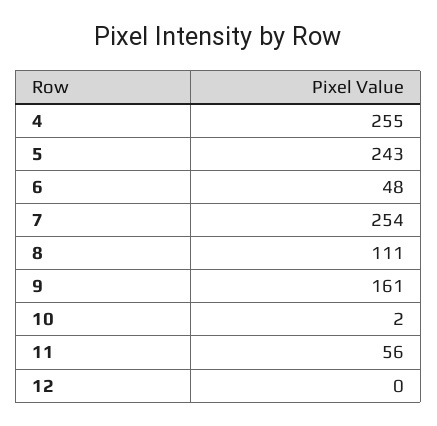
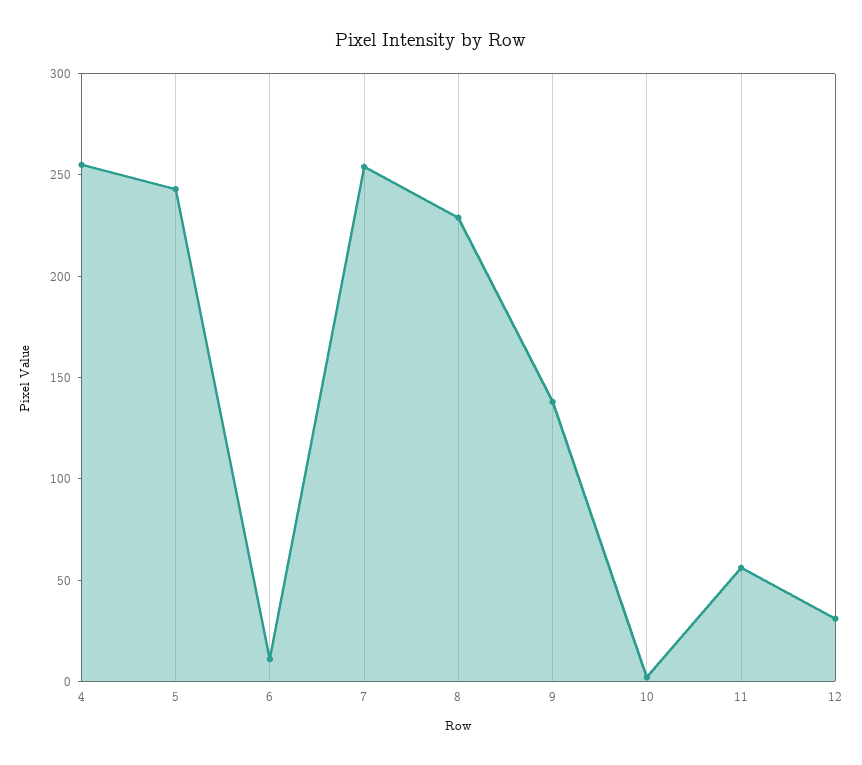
  {
    "4": 255,
    "5": 243,
-   "6": 48,
+   "6": 10,
    "7": 254,
-   "8": 111,
+   "8": 230,
-   "9": 161,
+   "9": 140,
    "10": 2,
    "11": 56,
-   "12": 0
+   "12": 30
  }

